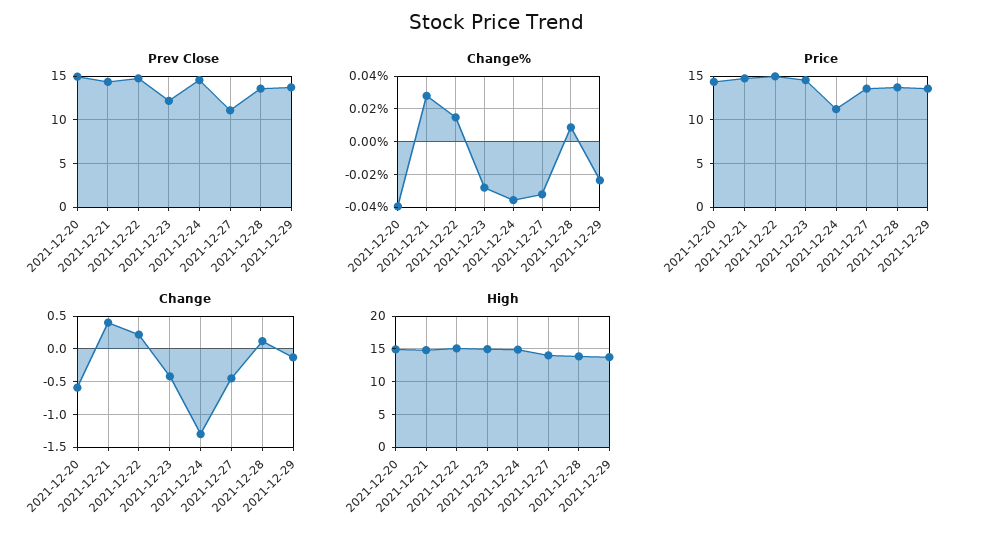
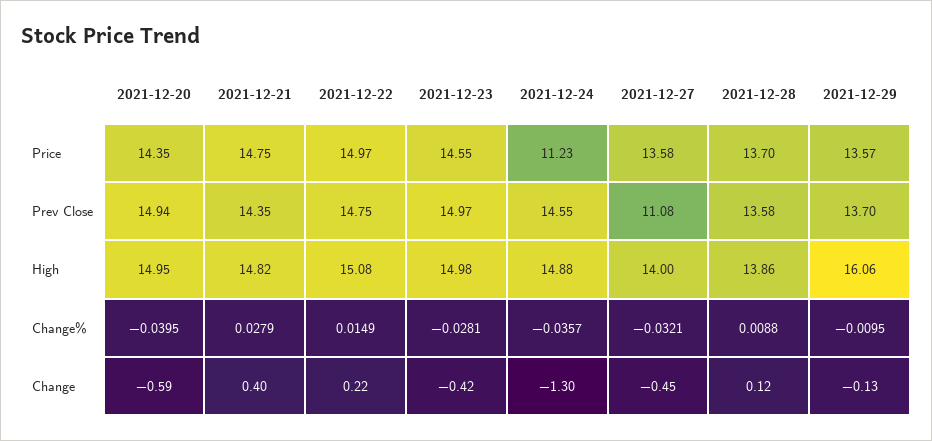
  {
    "Prev Close": {
      "2021-12-20": 14.94,
      "2021-12-21": 14.35,
      "2021-12-22": 14.75,
-     "2021-12-23": 12,
+     "2021-12-23": 14.97,
      "2021-12-24": 14.55,
      "2021-12-27": 11.08,
      "2021-12-28": 13.58,
      "2021-12-29": 13.7
    },
    "Change%": {
      "2021-12-20": -0.0395,
      "2021-12-21": 0.0279,
      "2021-12-22": 0.0149,
      "2021-12-23": -0.0281,
      "2021-12-24": -0.0357,
      "2021-12-27": -0.0321,
      "2021-12-28": 0.0088,
-     "2021-12-29": -0.025
+     "2021-12-29": -0.0095
    },
    "Price": {
      "2021-12-20": 14.35,
      "2021-12-21": 14.75,
      "2021-12-22": 14.97,
      "2021-12-23": 14.55,
      "2021-12-24": 11.23,
      "2021-12-27": 13.58,
      "2021-12-28": 13.7,
      "2021-12-29": 13.57
    },
    "Change": {
      "2021-12-20": -0.59,
      "2021-12-21": 0.4,
      "2021-12-22": 0.22,
      "2021-12-23": -0.42,
      "2021-12-24": -1.3,
      "2021-12-27": -0.45,
      "2021-12-28": 0.12,
      "2021-12-29": -0.13
    },
    "High": {
      "2021-12-20": 14.95,
      "2021-12-21": 14.82,
      "2021-12-22": 15.08,
      "2021-12-23": 14.98,
      "2021-12-24": 14.88,
      "2021-12-27": 14,
      "2021-12-28": 13.86,
-     "2021-12-29": 14
+     "2021-12-29": 16.06
    }
  }

